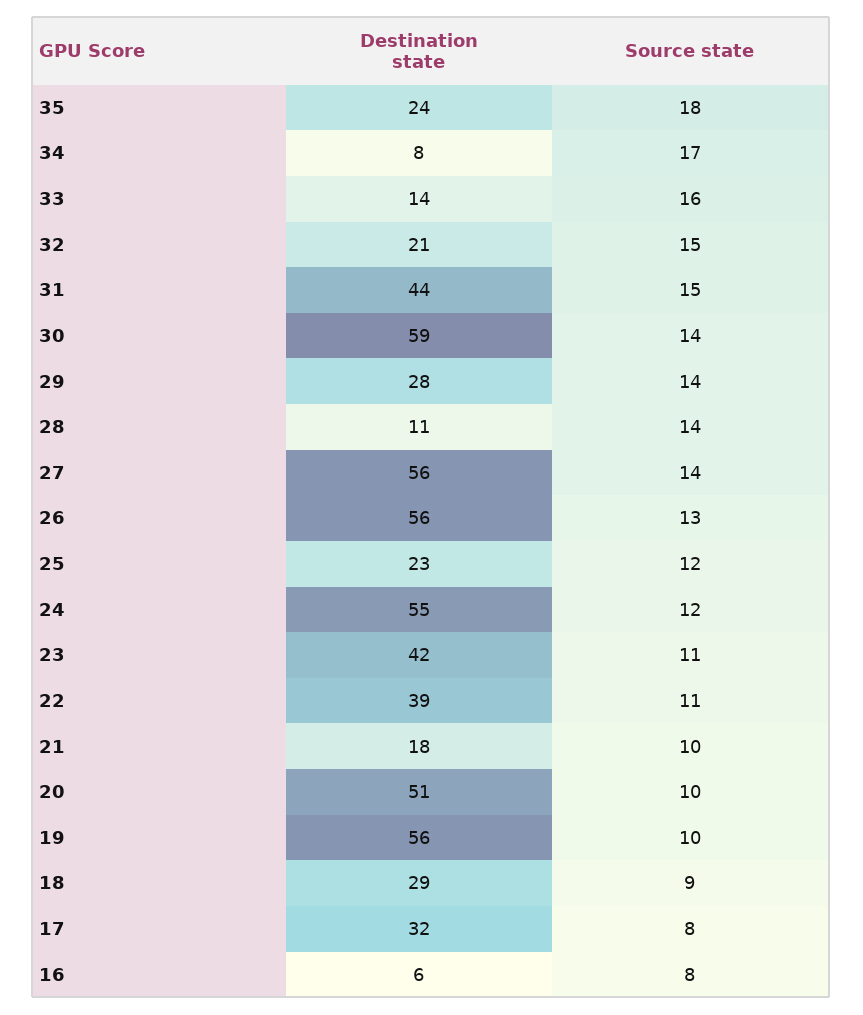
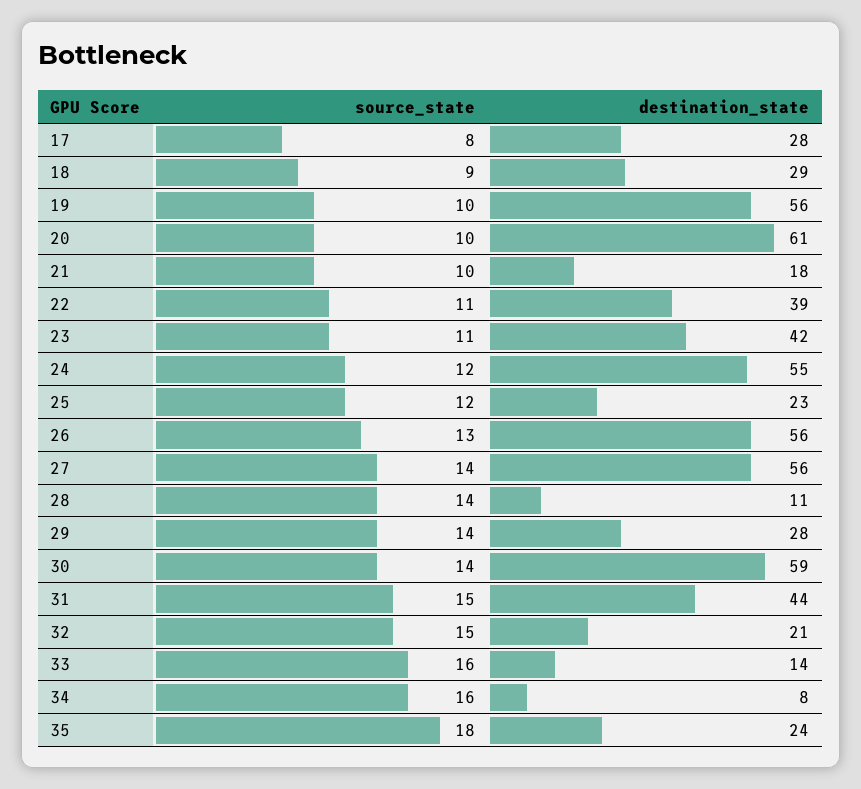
  {
    "Destination state": {
      "35": 24,
      "34": 8,
      "33": 14,
      "32": 21,
      "31": 44,
      "30": 59,
      "29": 28,
      "28": 11,
      "27": 56,
      "26": 56,
      "25": 23,
      "24": 55,
      "23": 42,
      "22": 39,
      "21": 18,
-     "20": 51,
+     "20": 61,
      "19": 56,
      "18": 29,
-     "17": 32,
+     "17": 28
-     "16": 6
    },
    "Source state": {
      "35": 18,
-     "34": 17,
+     "34": 16,
      "33": 16,
      "32": 15,
      "31": 15,
      "30": 14,
      "29": 14,
      "28": 14,
      "27": 14,
      "26": 13,
      "25": 12,
      "24": 12,
      "23": 11,
      "22": 11,
      "21": 10,
      "20": 10,
      "19": 10,
      "18": 9,
-     "17": 8,
+     "17": 8
-     "16": 8
    }
  }

